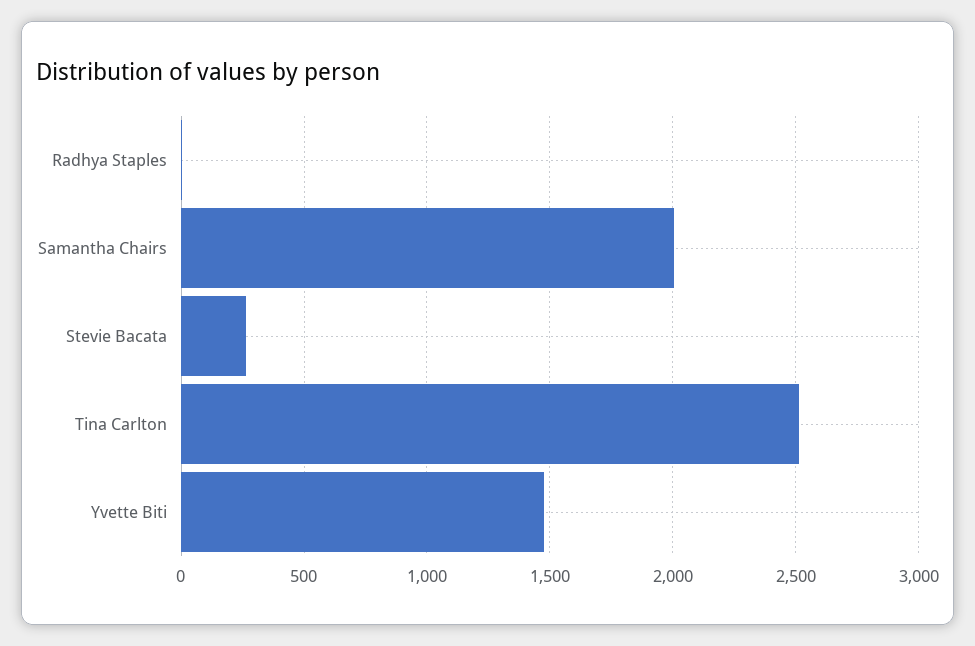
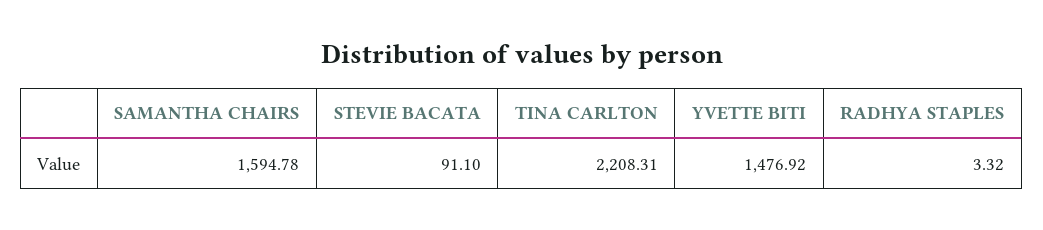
  {
    "Radhya Staples": 3.32,
-   "Samantha Chairs": 2000,
+   "Samantha Chairs": 1594.78,
-   "Stevie Bacata": 250,
+   "Stevie Bacata": 91.1,
-   "Tina Carlton": 2500,
+   "Tina Carlton": 2208.31,
    "Yvette Biti": 1476.92
  }

